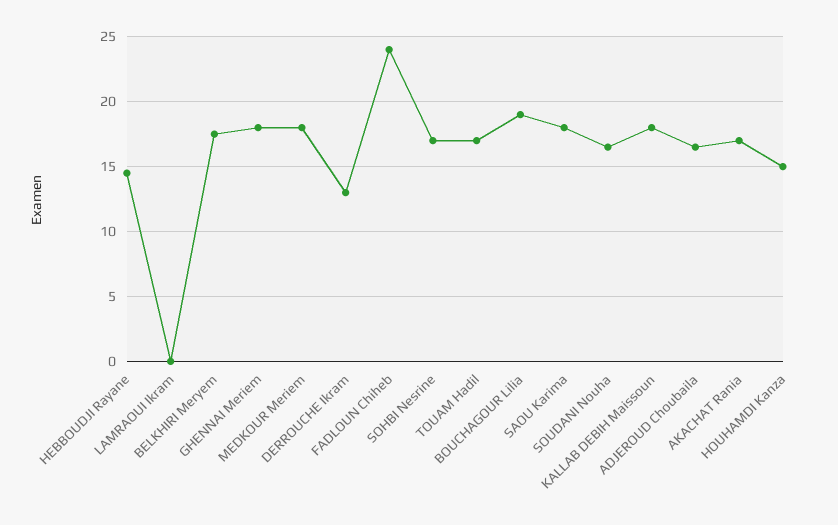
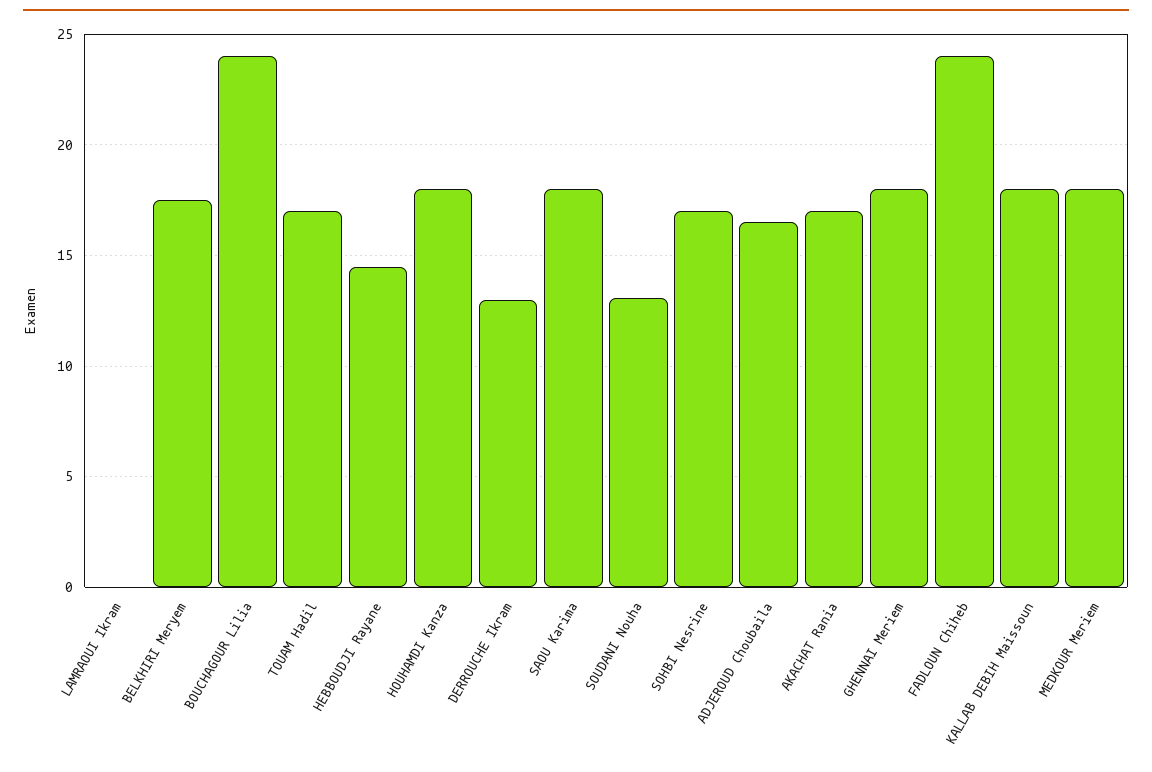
  {
    "HEBBOUDJI Rayane": 14.5,
    "LAMRAOUI Ikram": 0,
    "BELKHIRI Meryem": 17.5,
    "GHENNAI Meriem": 18,
    "MEDKOUR Meriem": 18,
    "DERROUCHE Ikram": 13,
    "FADLOUN Chiheb": 24,
    "SOHBI Nesrine": 17,
    "TOUAM Hadil": 17,
-   "BOUCHAGOUR Lilia": 19,
+   "BOUCHAGOUR Lilia": 24,
    "SAOU Karima": 18,
-   "SOUDANI Nouha": 16.5,
+   "SOUDANI Nouha": 13,
    "KALLAB DEBIH Maissoun": 18,
    "ADJEROUD Choubaila": 16.5,
    "AKACHAT Rania": 17,
-   "HOUHAMDI Kanza": 15
+   "HOUHAMDI Kanza": 18
  }

